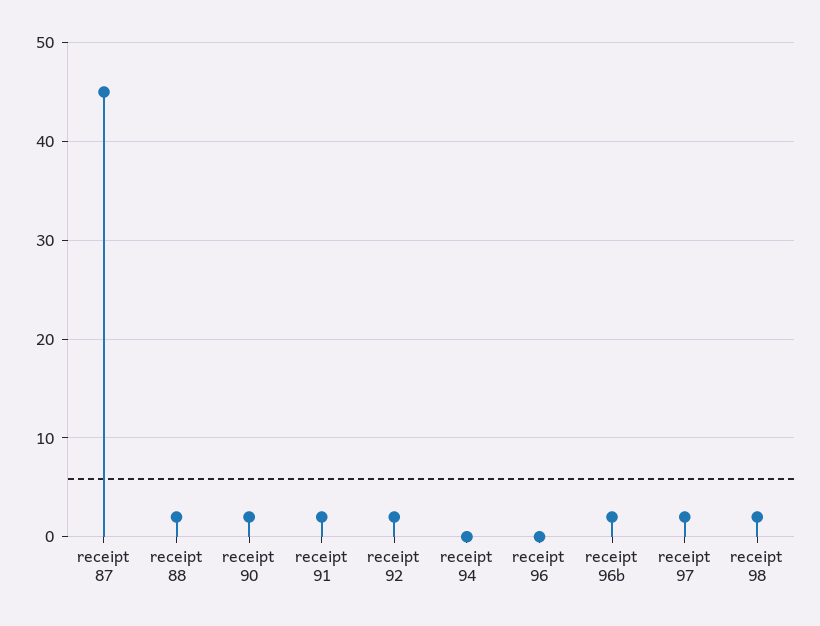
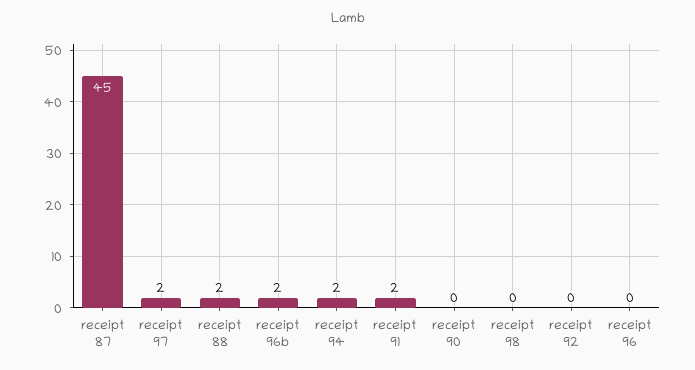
  {
    "receipt 87": 45,
    "receipt 88": 2,
-   "receipt 90": 2,
+   "receipt 90": 0,
    "receipt 91": 2,
-   "receipt 92": 2,
+   "receipt 92": 0,
-   "receipt 94": 0,
+   "receipt 94": 2,
    "receipt 96": 0,
    "receipt 96b": 2,
    "receipt 97": 2,
-   "receipt 98": 2
+   "receipt 98": 0
  }

